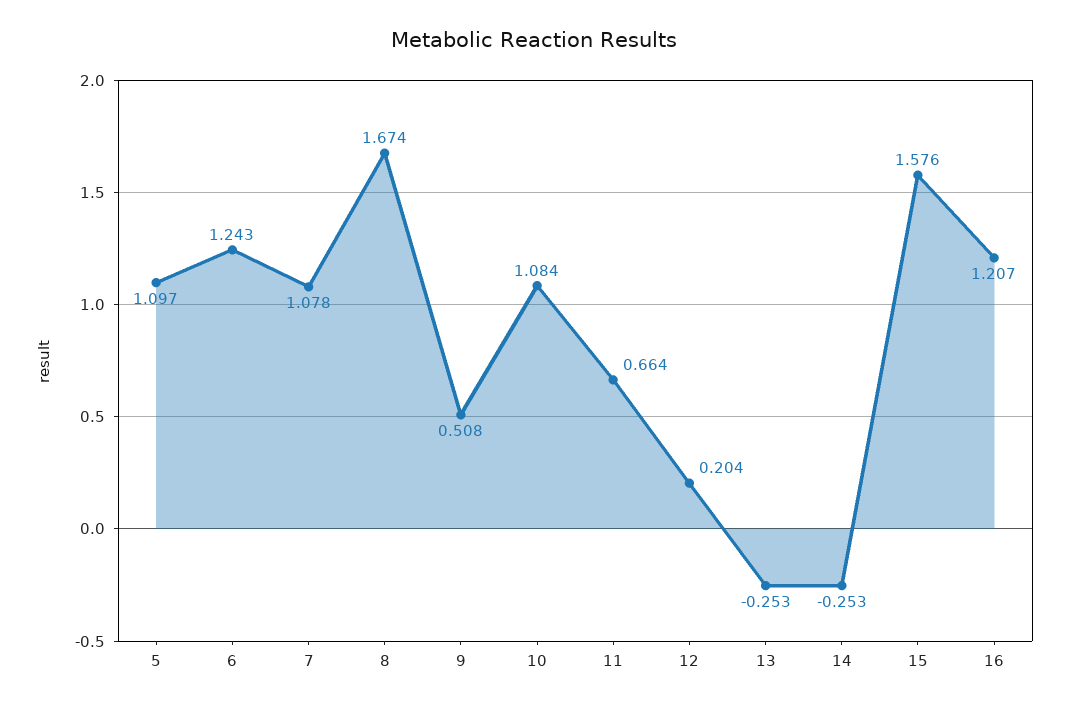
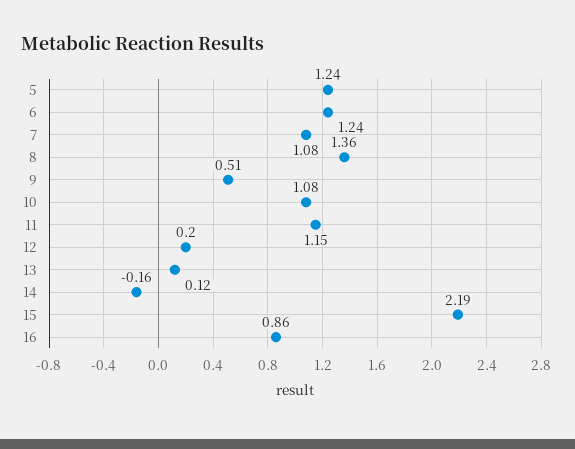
  {
-   "5": 1.097,
+   "5": 1.24,
    "6": 1.243,
    "7": 1.078,
-   "8": 1.674,
+   "8": 1.36,
    "9": 0.508,
    "10": 1.084,
-   "11": 0.664,
+   "11": 1.15,
    "12": 0.204,
-   "13": -0.253,
+   "13": 0.12,
-   "14": -0.253,
+   "14": -0.16,
-   "15": 1.576,
+   "15": 2.19,
-   "16": 1.207
+   "16": 0.86
  }

